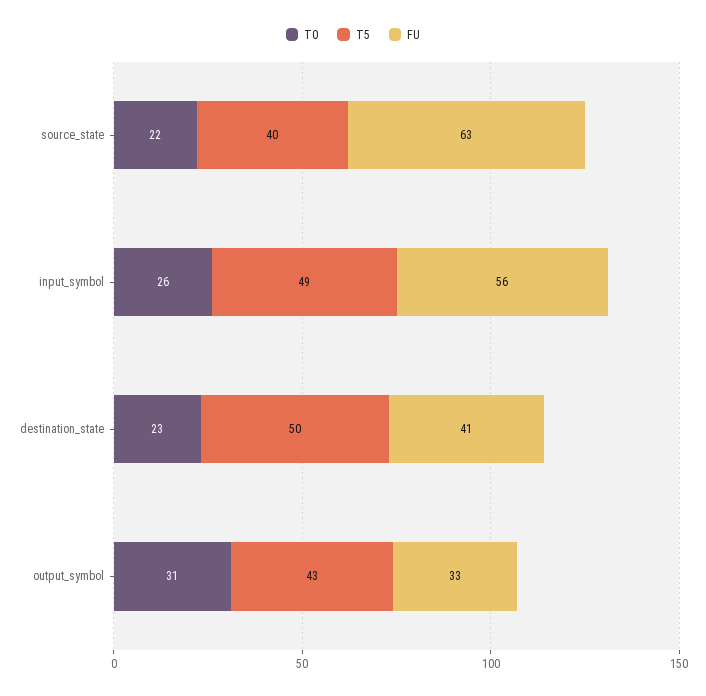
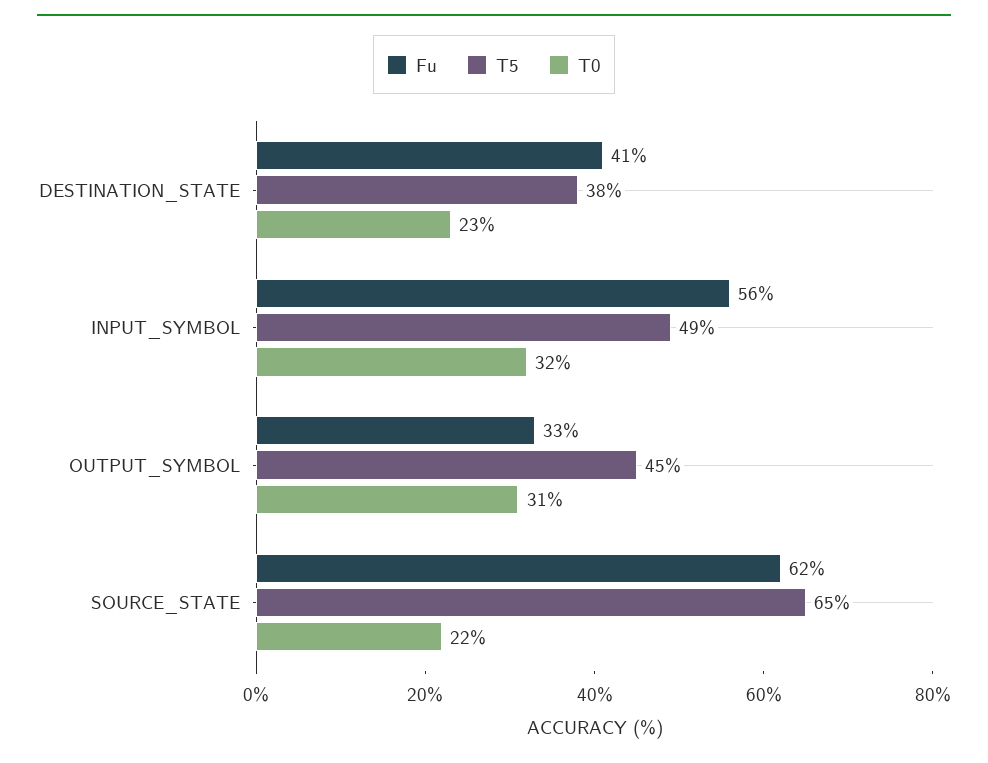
  {
    "T0": {
      "source_state": 22,
-     "input_symbol": 26,
+     "input_symbol": 32,
      "destination_state": 23,
      "output_symbol": 31
    },
    "T5": {
-     "source_state": 40,
+     "source_state": 65,
      "input_symbol": 49,
-     "destination_state": 50,
+     "destination_state": 38,
-     "output_symbol": 43
+     "output_symbol": 45
    },
    "FU": {
-     "source_state": 63,
+     "source_state": 62,
      "input_symbol": 56,
      "destination_state": 41,
      "output_symbol": 33
    }
  }

